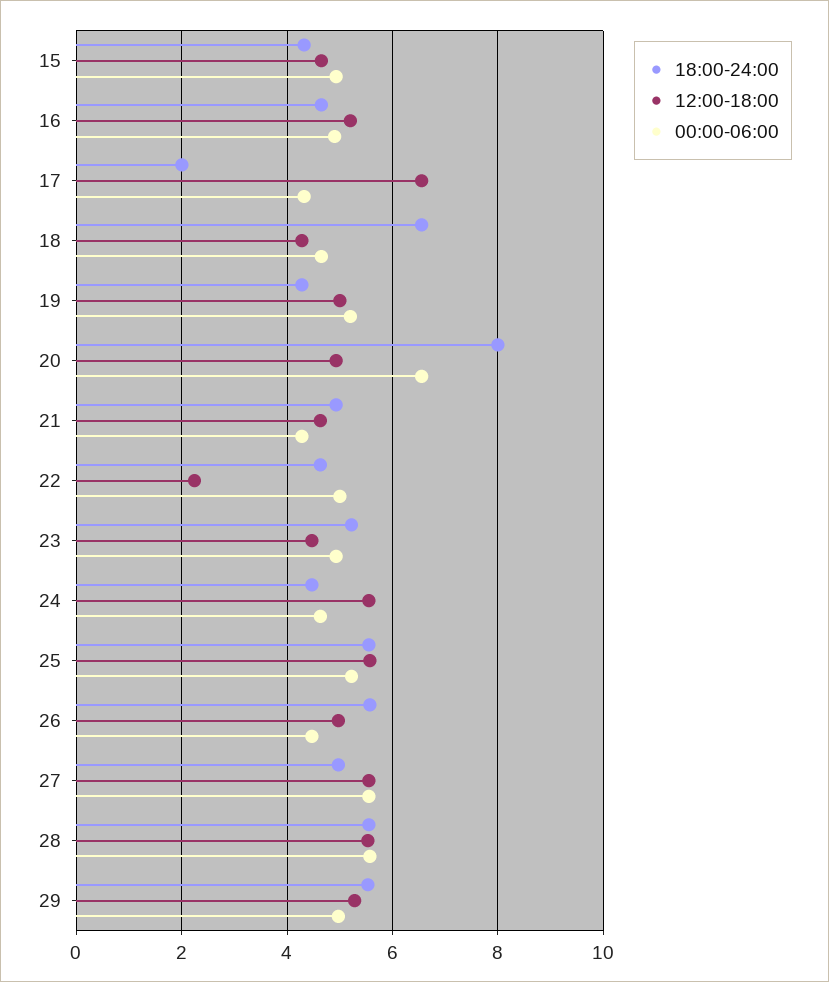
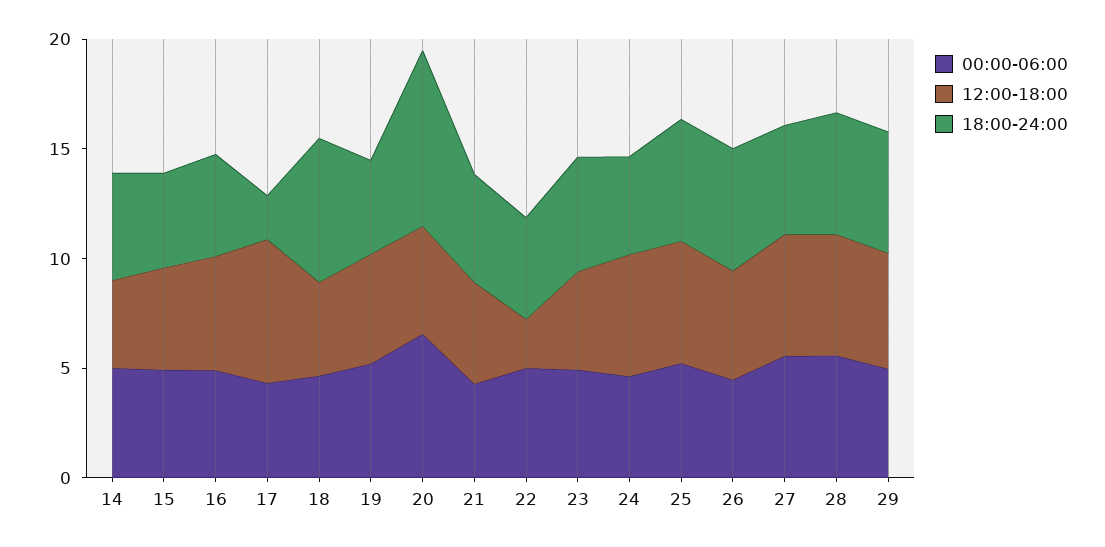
  {
    "18:00-24:00": {
      "15": 4.4,
      "16": 4.6,
      "17": 2,
      "18": 6.6,
      "19": 4.2,
      "20": 8,
      "21": 5,
      "22": 4.6,
      "23": 5.2,
      "24": 4.4,
      "25": 5.6,
      "26": 5.6,
      "27": 5,
      "28": 5.6,
-     "29": 5.6
+     "29": 5.6,
+     "14": 5
    },
    "12:00-18:00": {
      "15": 4.6,
      "16": 5.2,
      "17": 6.6,
      "18": 4.2,
      "19": 5,
      "20": 5,
      "21": 4.6,
      "22": 2.2,
      "23": 4.4,
      "24": 5.6,
      "25": 5.6,
      "26": 5,
      "27": 5.6,
      "28": 5.6,
-     "29": 5.2
+     "29": 5.2,
+     "14": 4
    },
    "00:00-06:00": {
      "15": 5,
      "16": 5,
      "17": 4.4,
      "18": 4.6,
      "19": 5.2,
      "20": 6.6,
      "21": 4.2,
      "22": 5,
      "23": 5,
      "24": 4.6,
      "25": 5.2,
      "26": 4.4,
      "27": 5.6,
      "28": 5.6,
-     "29": 5
+     "29": 5,
+     "14": 5
    }
  }

